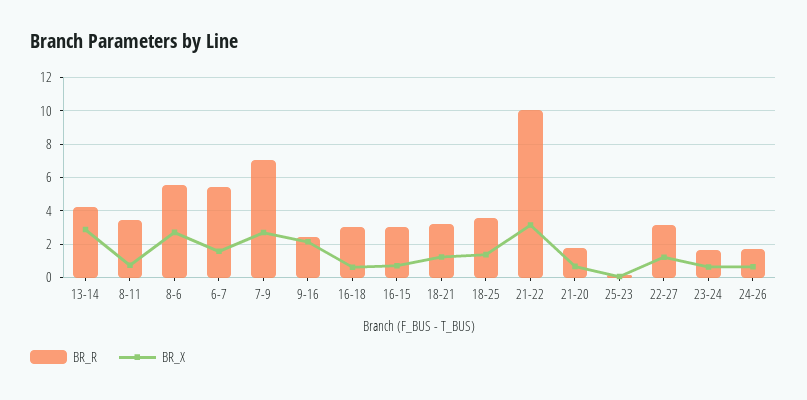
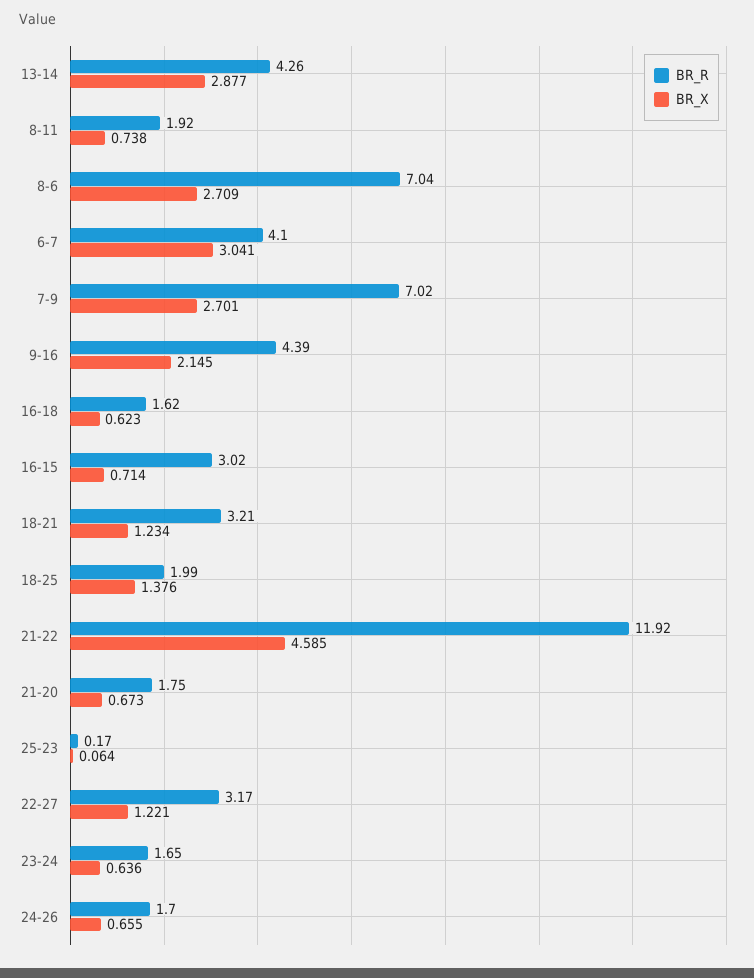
  {
    "BR_R": {
      "13-14": 4.26,
-     "8-11": 3.5,
+     "8-11": 1.92,
-     "8-6": 5.5,
+     "8-6": 7.04,
-     "6-7": 5.5,
+     "6-7": 4.1,
      "7-9": 7.02,
-     "9-16": 2.5,
+     "9-16": 4.39,
-     "16-18": 3,
+     "16-18": 1.62,
      "16-15": 3.02,
      "18-21": 3.21,
-     "18-25": 3.5,
+     "18-25": 1.99,
-     "21-22": 10,
+     "21-22": 11.92,
      "21-20": 1.75,
      "25-23": 0.17,
      "22-27": 3.17,
      "23-24": 1.65,
      "24-26": 1.7
    },
    "BR_X": {
      "13-14": 2.877,
      "8-11": 0.738,
      "8-6": 2.709,
-     "6-7": 1.5,
+     "6-7": 3.041,
      "7-9": 2.701,
      "9-16": 2.145,
      "16-18": 0.623,
      "16-15": 0.714,
      "18-21": 1.234,
      "18-25": 1.376,
-     "21-22": 3,
+     "21-22": 4.585,
      "21-20": 0.673,
      "25-23": 0.064,
      "22-27": 1.221,
      "23-24": 0.636,
      "24-26": 0.655
    }
  }

